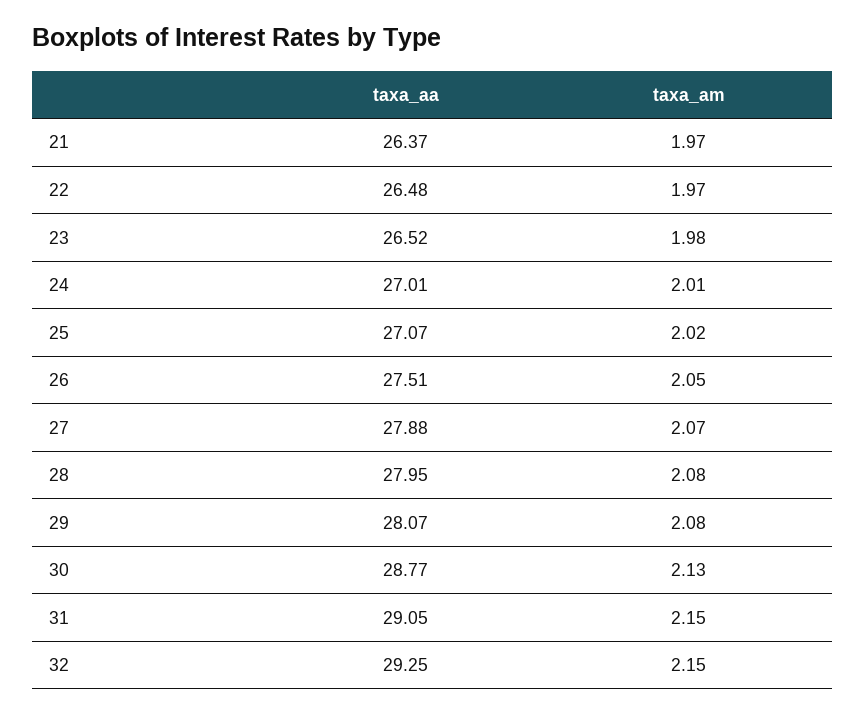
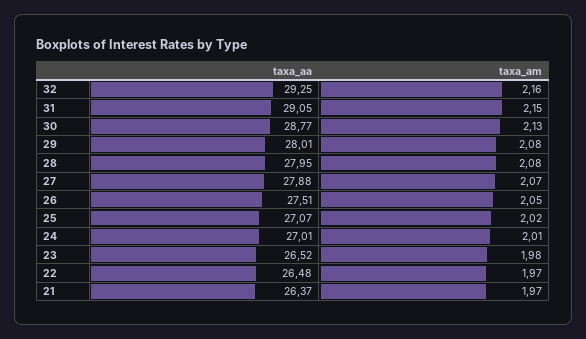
  {
    "taxa_aa": {
      "21": 26.37,
      "22": 26.48,
      "23": 26.52,
      "24": 27.01,
      "25": 27.07,
      "26": 27.51,
      "27": 27.88,
      "28": 27.95,
-     "29": 28.07,
+     "29": 28.01,
      "30": 28.77,
      "31": 29.05,
      "32": 29.25
    },
    "taxa_am": {
      "21": 1.97,
      "22": 1.97,
      "23": 1.98,
      "24": 2.01,
      "25": 2.02,
      "26": 2.05,
      "27": 2.07,
      "28": 2.08,
      "29": 2.08,
      "30": 2.13,
      "31": 2.15,
-     "32": 2.15
+     "32": 2.16
    }
  }

